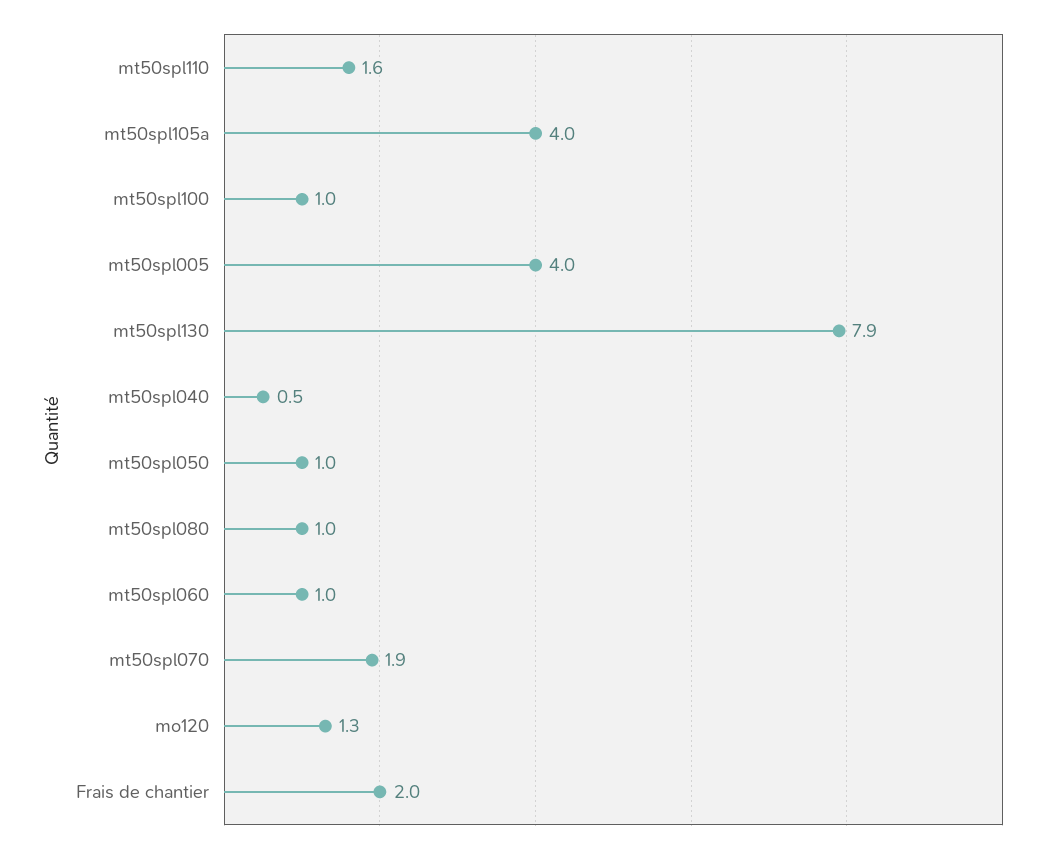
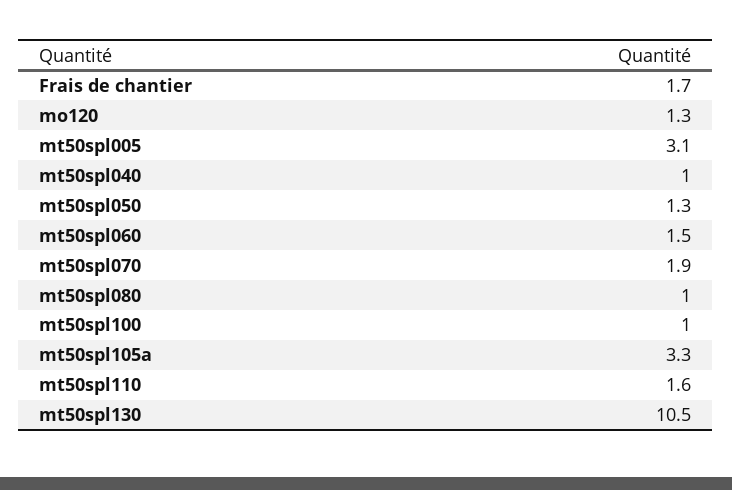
  {
    "mt50spl110": 1.6,
-   "mt50spl105a": 4,
+   "mt50spl105a": 3.3,
    "mt50spl100": 1,
-   "mt50spl005": 4,
+   "mt50spl005": 3.1,
-   "mt50spl130": 7.9,
+   "mt50spl130": 10.5,
-   "mt50spl040": 0.5,
+   "mt50spl040": 1,
-   "mt50spl050": 1,
+   "mt50spl050": 1.3,
    "mt50spl080": 1,
-   "mt50spl060": 1,
+   "mt50spl060": 1.5,
    "mt50spl070": 1.9,
    "mo120": 1.3,
-   "Frais de chantier": 2
+   "Frais de chantier": 1.7
  }

